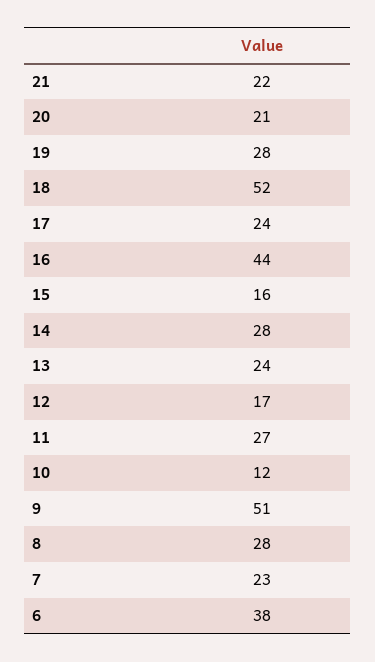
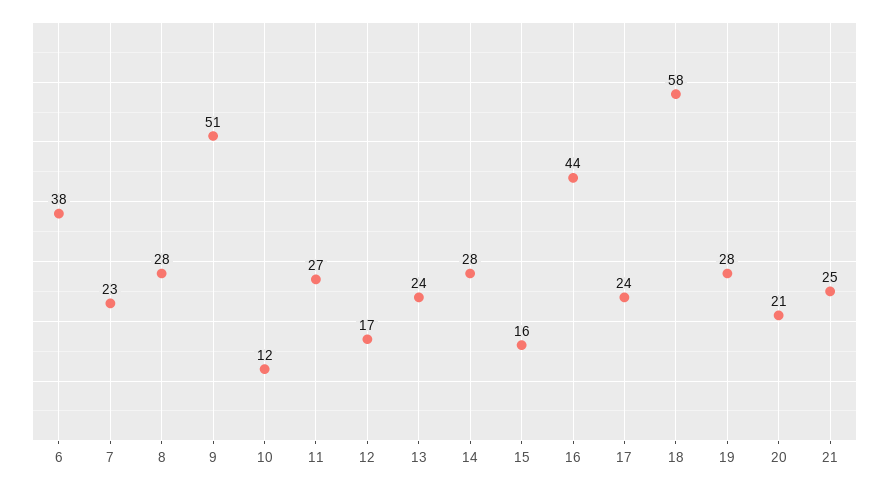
  {
-   "21": 22,
+   "21": 25,
    "20": 21,
    "19": 28,
-   "18": 52,
+   "18": 58,
    "17": 24,
    "16": 44,
    "15": 16,
    "14": 28,
    "13": 24,
    "12": 17,
    "11": 27,
    "10": 12,
    "9": 51,
    "8": 28,
    "7": 23,
    "6": 38
  }

